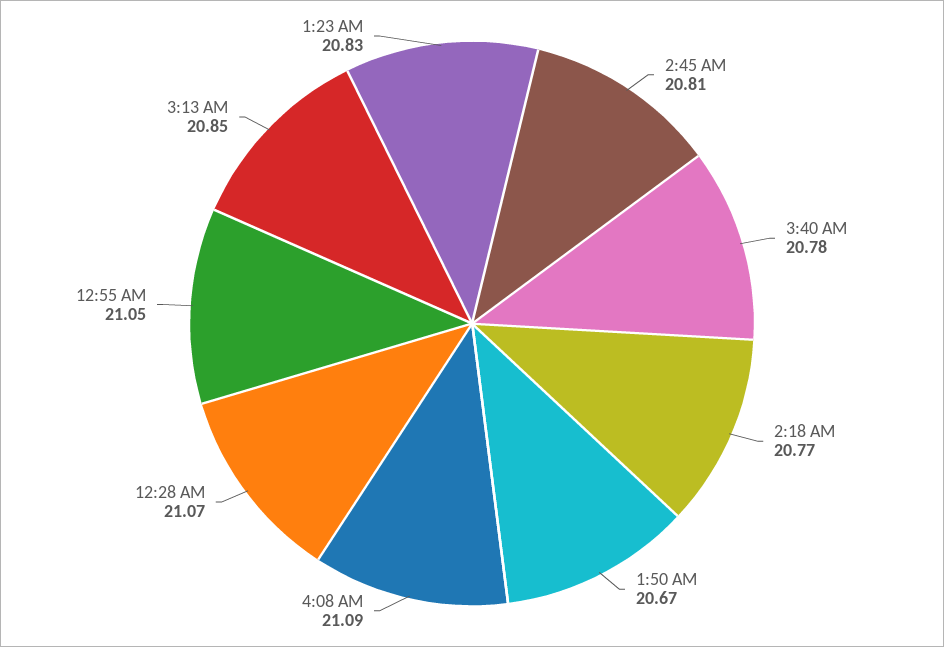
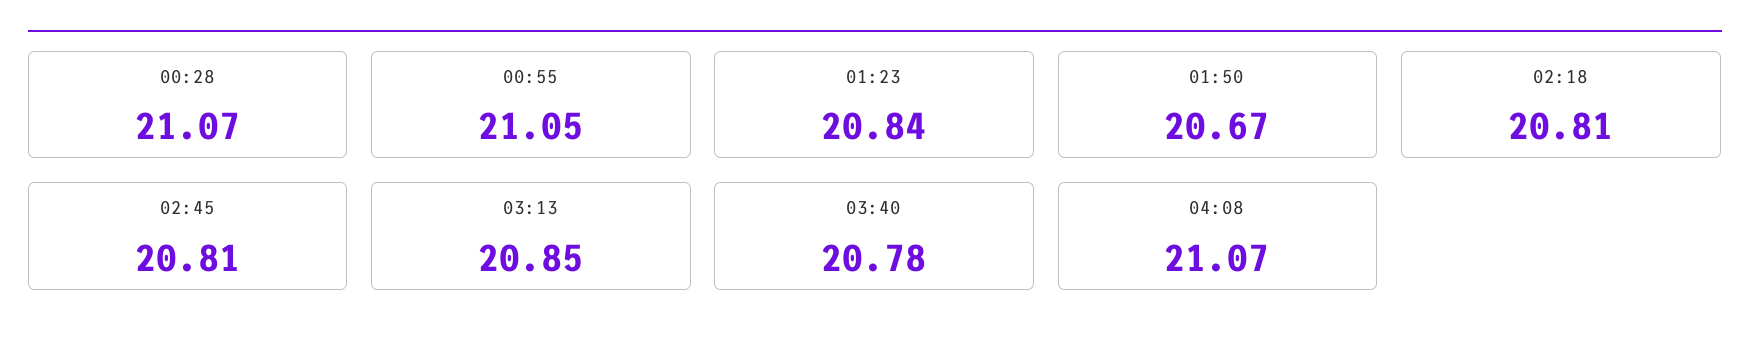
  {
    "2:45 AM": 20.81,
    "3:40 AM": 20.78,
-   "2:18 AM": 20.77,
+   "2:18 AM": 20.81,
    "1:50 AM": 20.67,
-   "4:08 AM": 21.09,
+   "4:08 AM": 21.07,
    "12:28 AM": 21.07,
    "12:55 AM": 21.05,
    "3:13 AM": 20.85,
-   "1:23 AM": 20.83
+   "1:23 AM": 20.84
  }

